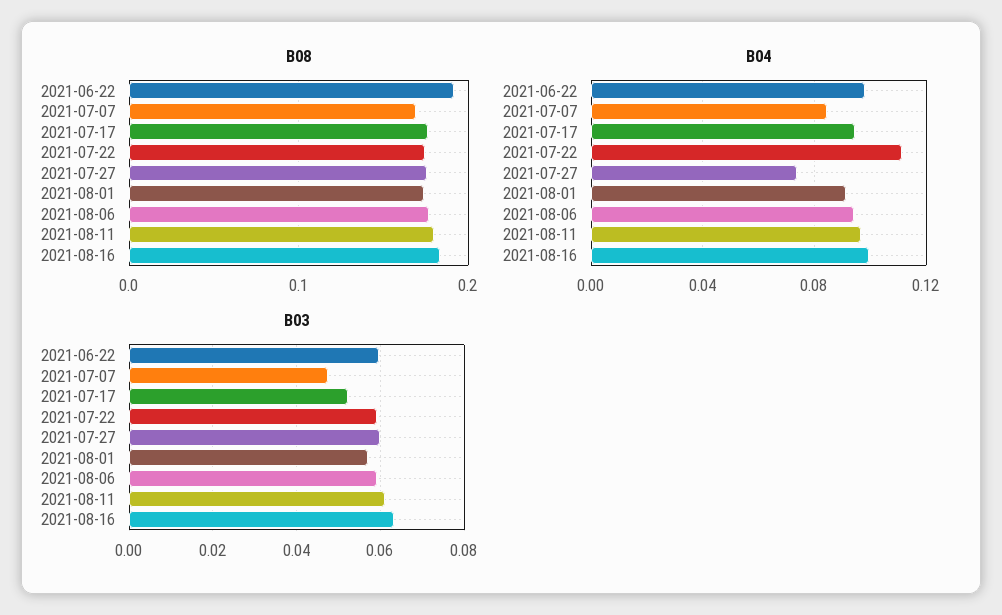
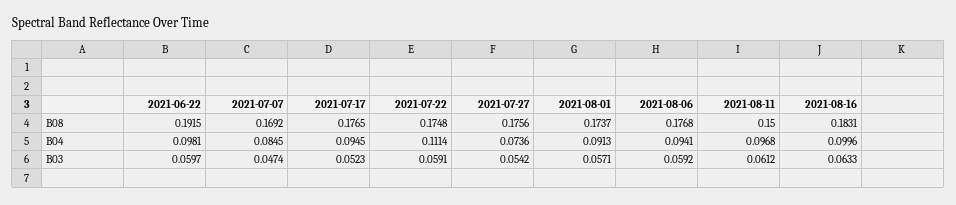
  {
    "B08": {
      "2021-06-22": 0.1915,
      "2021-07-07": 0.1692,
      "2021-07-17": 0.1765,
      "2021-07-22": 0.1748,
      "2021-07-27": 0.1756,
      "2021-08-01": 0.1737,
      "2021-08-06": 0.1768,
-     "2021-08-11": 0.18,
+     "2021-08-11": 0.15,
      "2021-08-16": 0.1831
    },
    "B04": {
      "2021-06-22": 0.0981,
      "2021-07-07": 0.0845,
      "2021-07-17": 0.0945,
      "2021-07-22": 0.1114,
      "2021-07-27": 0.0736,
      "2021-08-01": 0.0913,
      "2021-08-06": 0.0941,
      "2021-08-11": 0.0968,
      "2021-08-16": 0.0996
    },
    "B03": {
      "2021-06-22": 0.0597,
      "2021-07-07": 0.0474,
      "2021-07-17": 0.0523,
      "2021-07-22": 0.0591,
-     "2021-07-27": 0.06,
+     "2021-07-27": 0.0542,
      "2021-08-01": 0.0571,
      "2021-08-06": 0.0592,
      "2021-08-11": 0.0612,
      "2021-08-16": 0.0633
    }
  }

